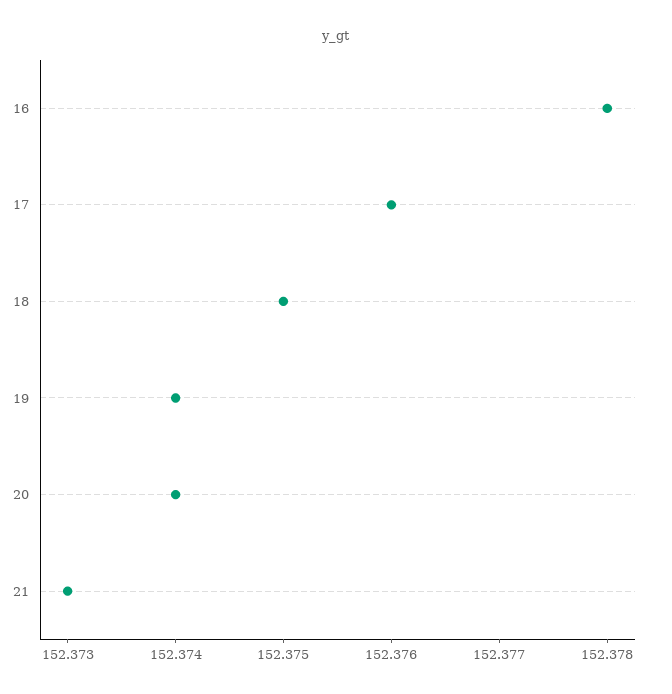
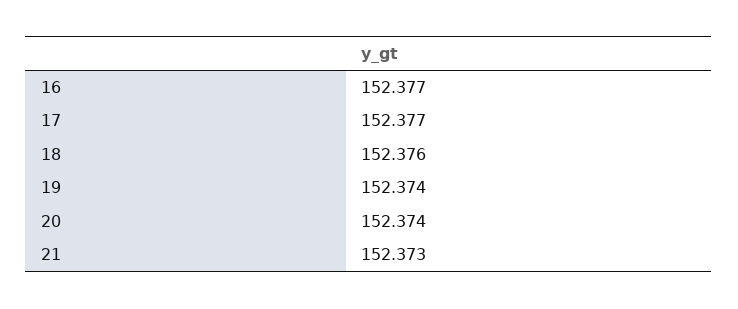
  {
-   "16": 152.378,
+   "16": 152.377,
-   "17": 152.376,
+   "17": 152.377,
-   "18": 152.375,
+   "18": 152.376,
    "19": 152.374,
    "20": 152.374,
    "21": 152.373
  }

